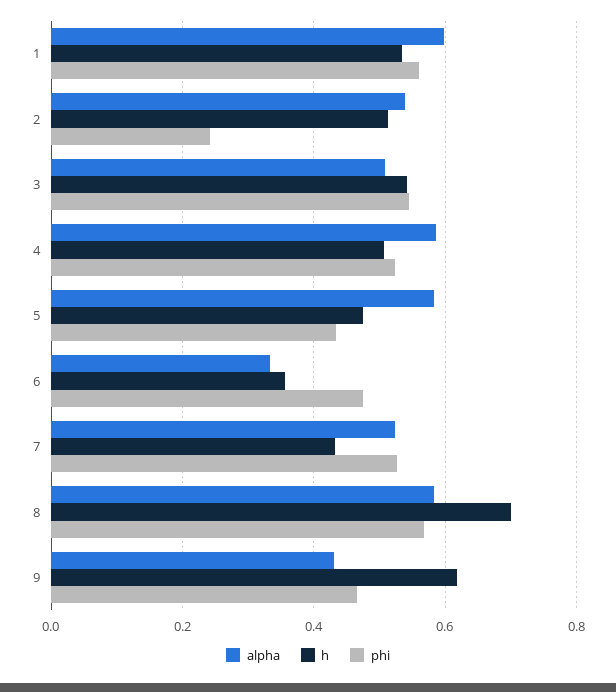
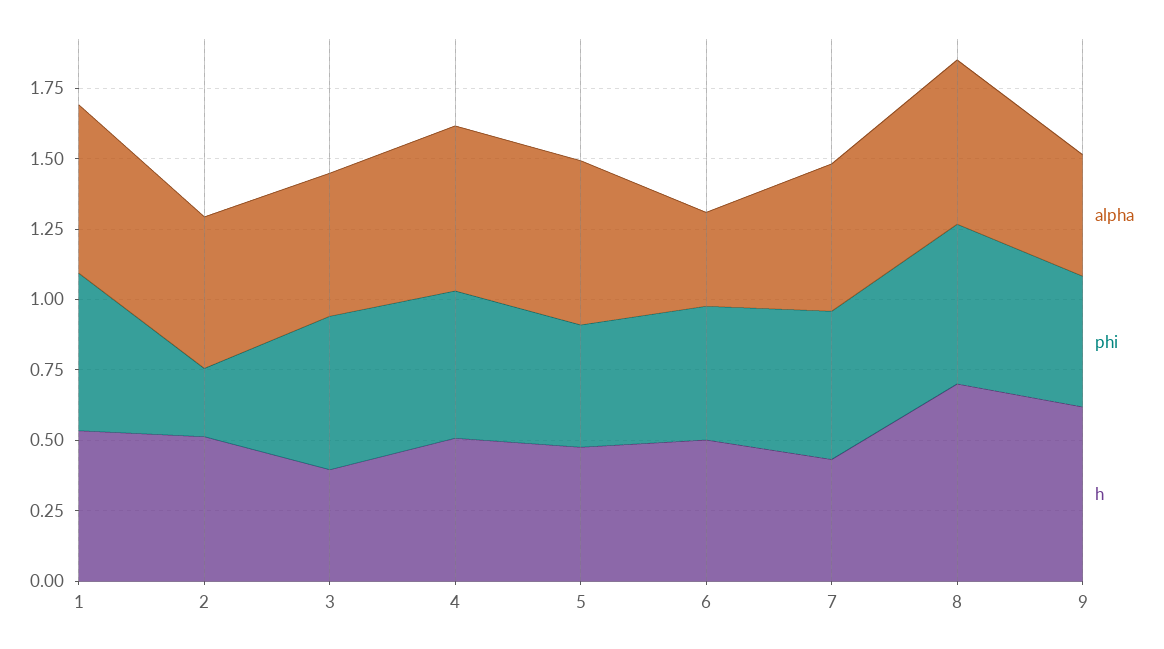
  {
    "alpha": {
      "1": 0.6,
      "2": 0.54,
      "3": 0.5,
      "4": 0.58,
      "5": 0.58,
      "6": 0.34,
      "7": 0.52,
      "8": 0.58,
      "9": 0.44
    },
    "h": {
      "1": 0.54,
      "2": 0.52,
-     "3": 0.54,
+     "3": 0.4,
      "4": 0.5,
      "5": 0.48,
-     "6": 0.36,
+     "6": 0.5,
      "7": 0.44,
      "8": 0.7,
      "9": 0.62
    },
    "phi": {
      "1": 0.56,
      "2": 0.24,
      "3": 0.54,
      "4": 0.52,
      "5": 0.44,
      "6": 0.48,
      "7": 0.52,
      "8": 0.56,
      "9": 0.46
    }
  }

